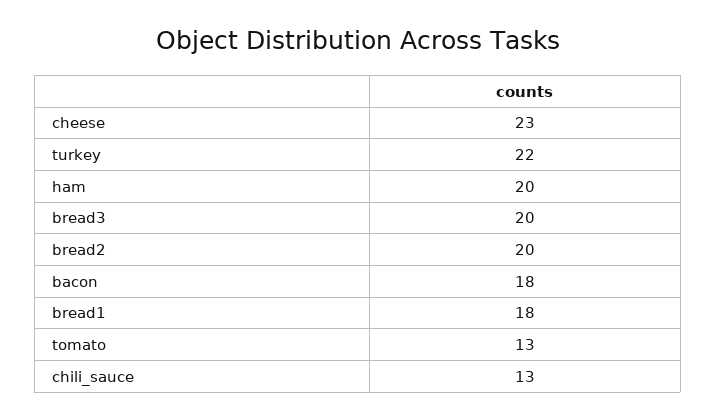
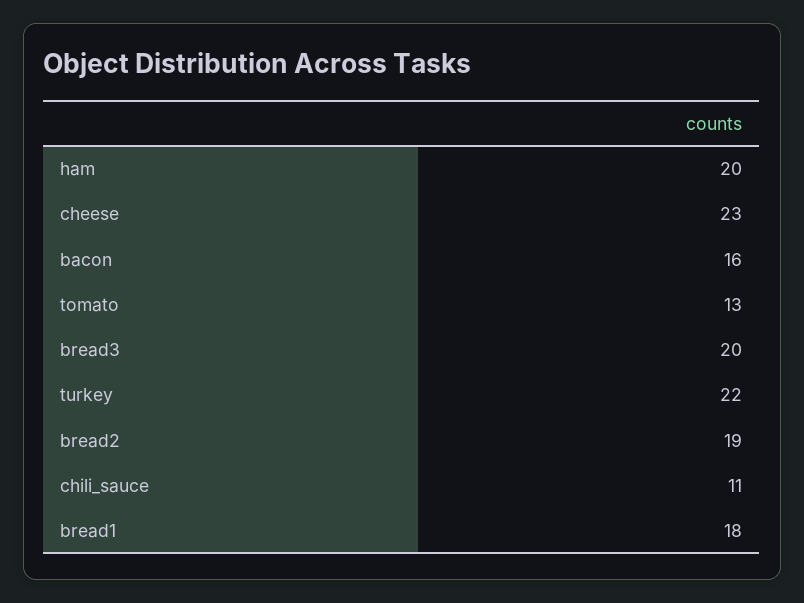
  {
    "cheese": 23,
    "turkey": 22,
    "ham": 20,
    "bread3": 20,
-   "bread2": 20,
+   "bread2": 19,
-   "bacon": 18,
+   "bacon": 16,
    "bread1": 18,
    "tomato": 13,
-   "chili_sauce": 13
+   "chili_sauce": 11
  }

